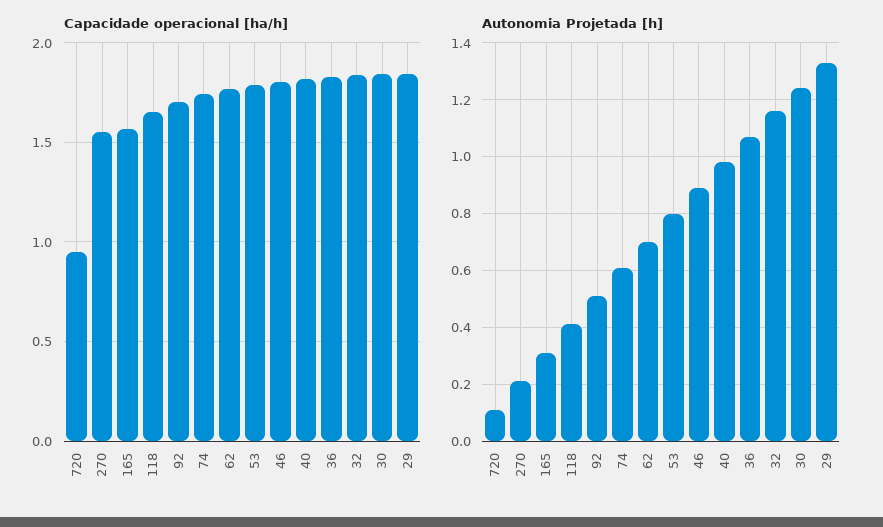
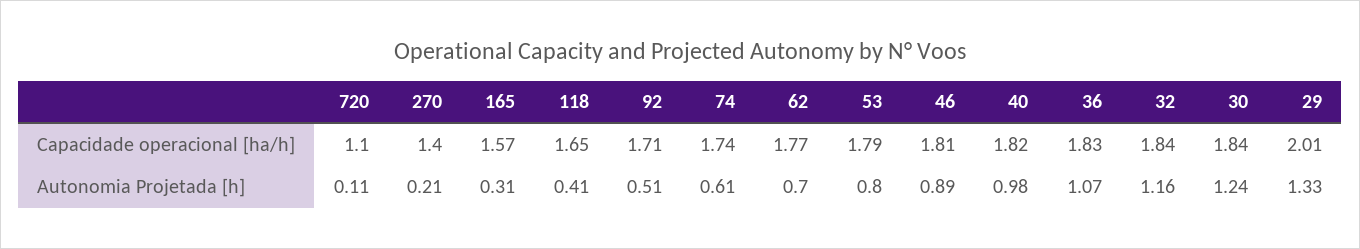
  {
    "Capacidade operacional [ha/h]": {
-     "720": 0.95,
+     "720": 1.1,
-     "270": 1.55,
+     "270": 1.4,
      "165": 1.57,
      "118": 1.65,
      "92": 1.71,
      "74": 1.74,
      "62": 1.77,
      "53": 1.79,
      "46": 1.81,
      "40": 1.82,
      "36": 1.83,
      "32": 1.84,
      "30": 1.84,
-     "29": 1.85
+     "29": 2.01
    },
    "Autonomia Projetada [h]": {
      "720": 0.11,
      "270": 0.21,
      "165": 0.31,
      "118": 0.41,
      "92": 0.51,
      "74": 0.61,
      "62": 0.7,
      "53": 0.8,
      "46": 0.89,
      "40": 0.98,
      "36": 1.07,
      "32": 1.16,
      "30": 1.24,
      "29": 1.33
    }
  }

